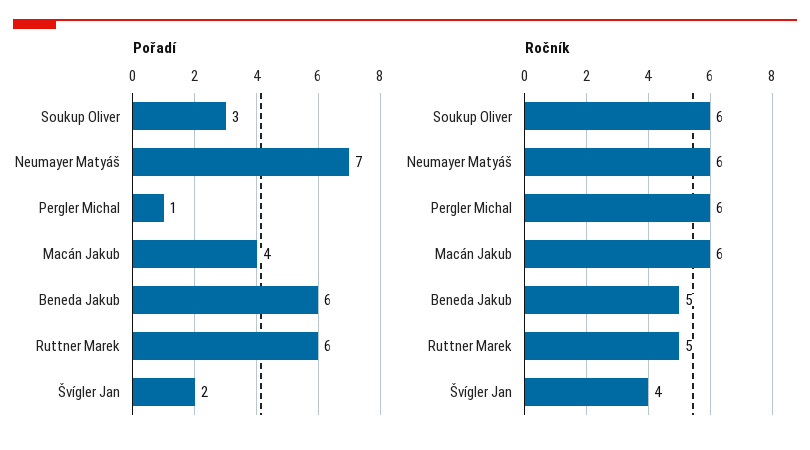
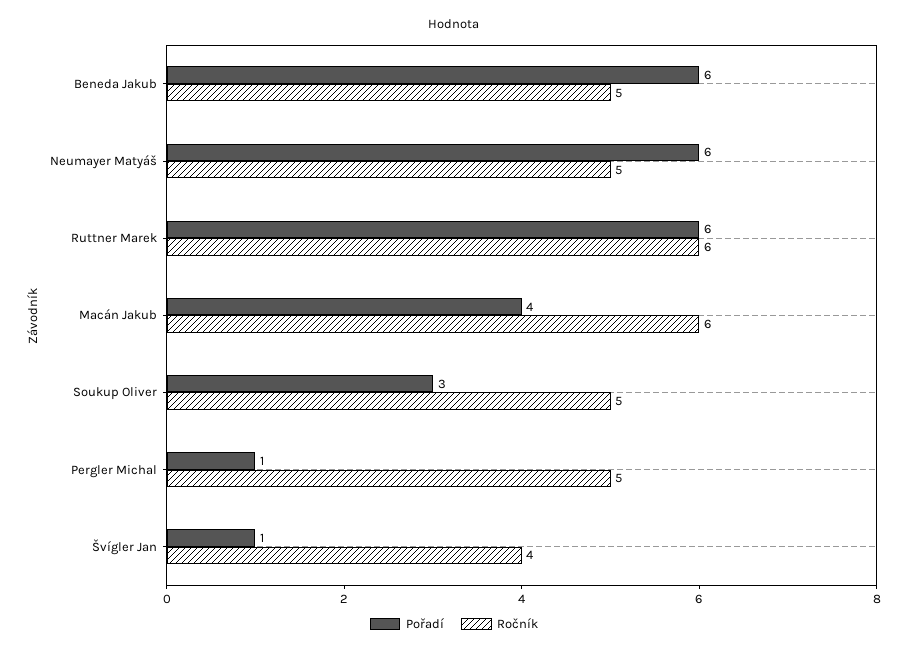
  {
    "Pořadí": {
      "Soukup Oliver": 3,
-     "Neumayer Matyáš": 7,
+     "Neumayer Matyáš": 6,
      "Pergler Michal": 1,
      "Macán Jakub": 4,
      "Beneda Jakub": 6,
      "Ruttner Marek": 6,
-     "Švígler Jan": 2
+     "Švígler Jan": 1
    },
    "Ročník": {
-     "Soukup Oliver": 6,
+     "Soukup Oliver": 5,
-     "Neumayer Matyáš": 6,
+     "Neumayer Matyáš": 5,
-     "Pergler Michal": 6,
+     "Pergler Michal": 5,
      "Macán Jakub": 6,
      "Beneda Jakub": 5,
-     "Ruttner Marek": 5,
+     "Ruttner Marek": 6,
      "Švígler Jan": 4
    }
  }

